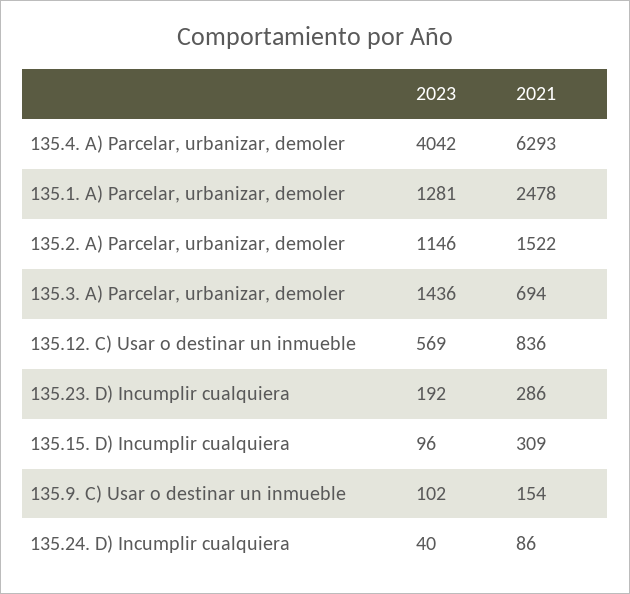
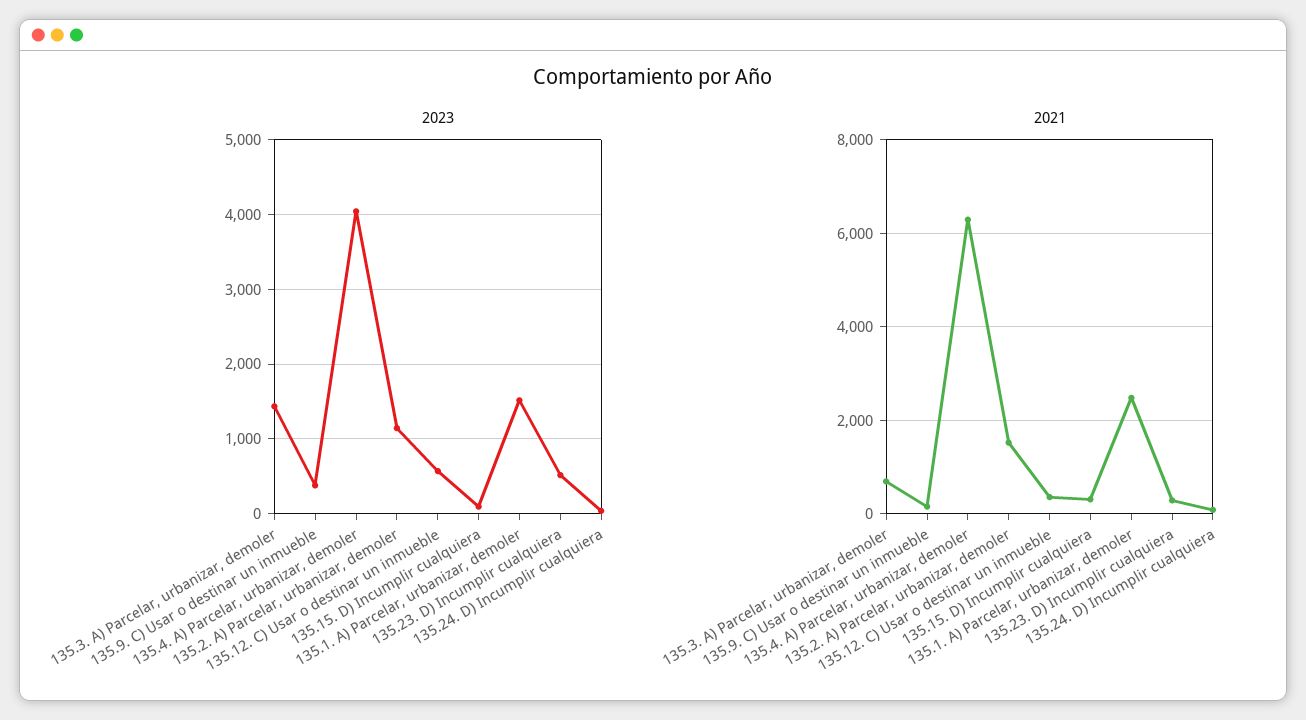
  {
    "2023": {
      "135.4. A) Parcelar, urbanizar, demoler": 4042,
-     "135.1. A) Parcelar, urbanizar, demoler": 1281,
+     "135.1. A) Parcelar, urbanizar, demoler": 1500,
      "135.2. A) Parcelar, urbanizar, demoler": 1146,
      "135.3. A) Parcelar, urbanizar, demoler": 1436,
      "135.12. C) Usar o destinar un inmueble": 569,
-     "135.23. D) Incumplir cualquiera": 192,
+     "135.23. D) Incumplir cualquiera": 500,
      "135.15. D) Incumplir cualquiera": 96,
-     "135.9. C) Usar o destinar un inmueble": 102,
+     "135.9. C) Usar o destinar un inmueble": 400,
      "135.24. D) Incumplir cualquiera": 40
    },
    "2021": {
      "135.4. A) Parcelar, urbanizar, demoler": 6293,
      "135.1. A) Parcelar, urbanizar, demoler": 2478,
      "135.2. A) Parcelar, urbanizar, demoler": 1522,
      "135.3. A) Parcelar, urbanizar, demoler": 694,
-     "135.12. C) Usar o destinar un inmueble": 836,
+     "135.12. C) Usar o destinar un inmueble": 400,
      "135.23. D) Incumplir cualquiera": 286,
      "135.15. D) Incumplir cualquiera": 309,
      "135.9. C) Usar o destinar un inmueble": 154,
      "135.24. D) Incumplir cualquiera": 86
    }
  }

